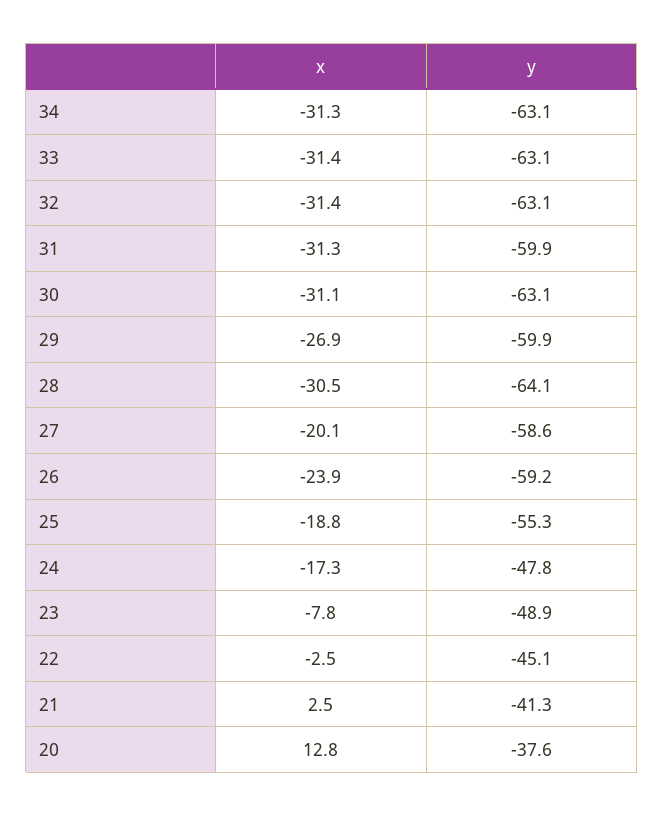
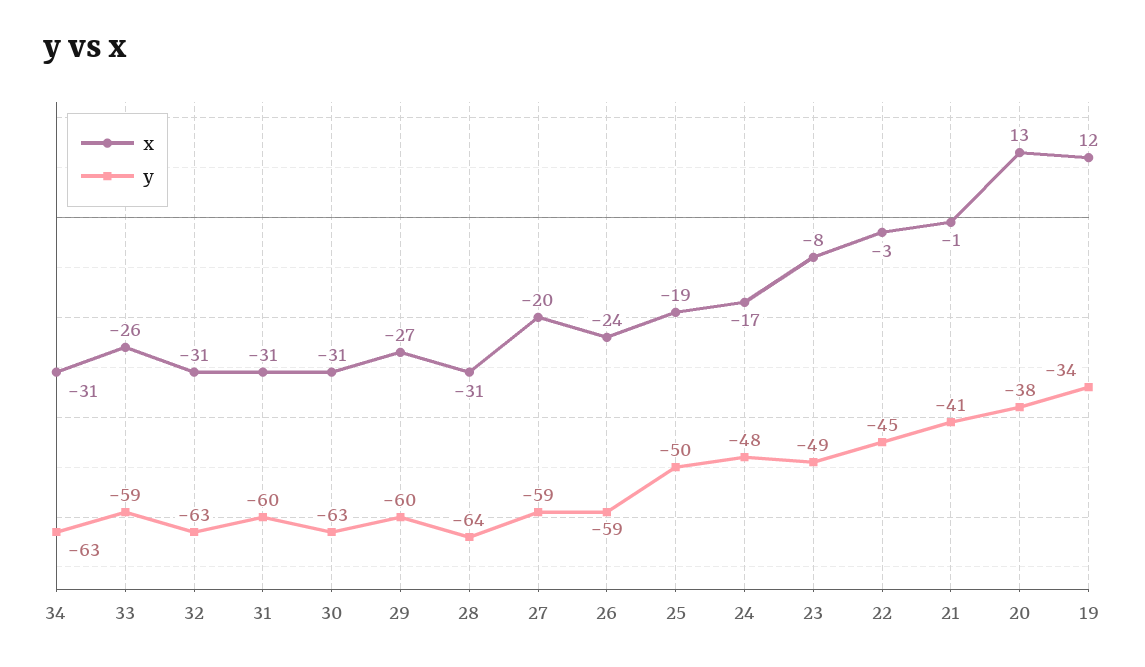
  {
    "x": {
      "34": -31.3,
-     "33": -31.4,
+     "33": -26,
      "32": -31.4,
      "31": -31.3,
      "30": -31.1,
      "29": -26.9,
      "28": -30.5,
      "27": -20.1,
      "26": -23.9,
      "25": -18.8,
      "24": -17.3,
      "23": -7.8,
      "22": -2.5,
-     "21": 2.5,
+     "21": -1,
-     "20": 12.8
+     "20": 12.8,
+     "19": 12
    },
    "y": {
      "34": -63.1,
-     "33": -63.1,
+     "33": -59,
      "32": -63.1,
      "31": -59.9,
      "30": -63.1,
      "29": -59.9,
      "28": -64.1,
      "27": -58.6,
      "26": -59.2,
-     "25": -55.3,
+     "25": -50,
      "24": -47.8,
      "23": -48.9,
      "22": -45.1,
      "21": -41.3,
-     "20": -37.6
+     "20": -37.6,
+     "19": -34
    }
  }

